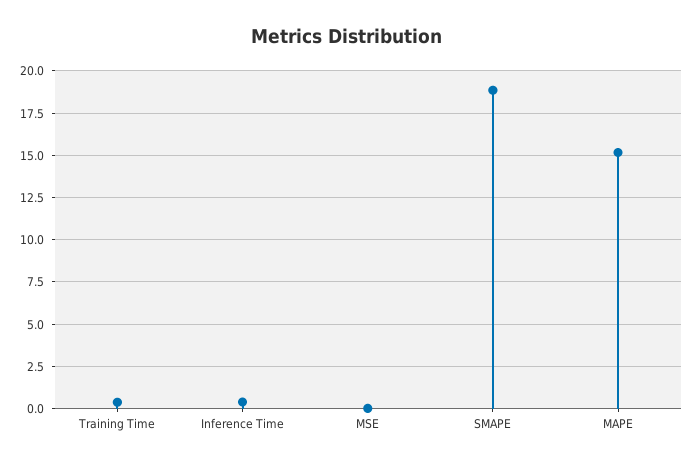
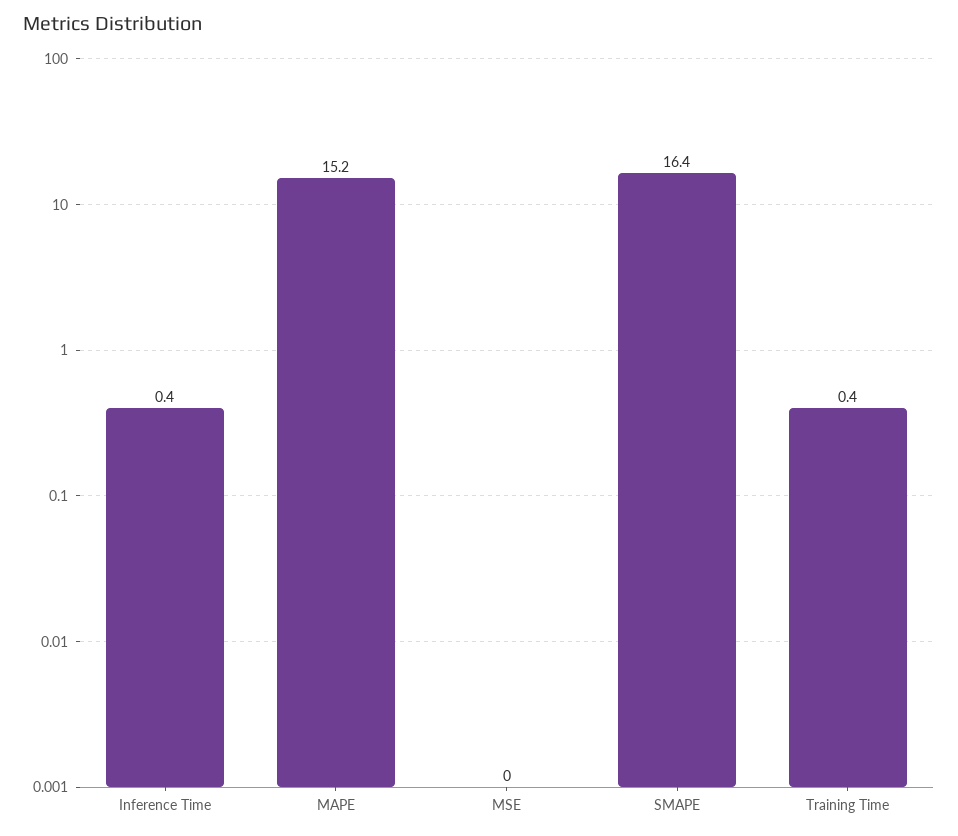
  {
    "Training Time": 0.4,
    "Inference Time": 0.4,
    "MSE": 0,
-   "SMAPE": 19,
+   "SMAPE": 16.4,
    "MAPE": 15.2
  }

